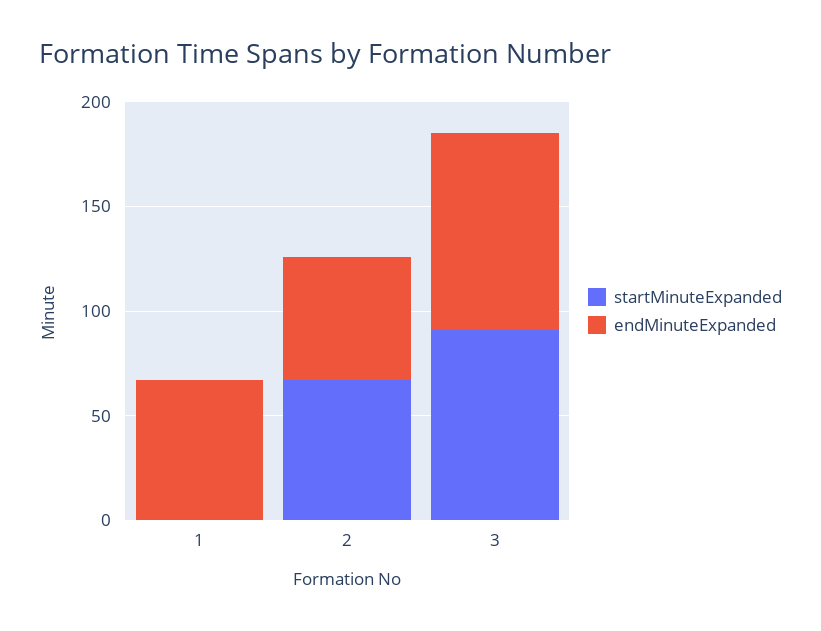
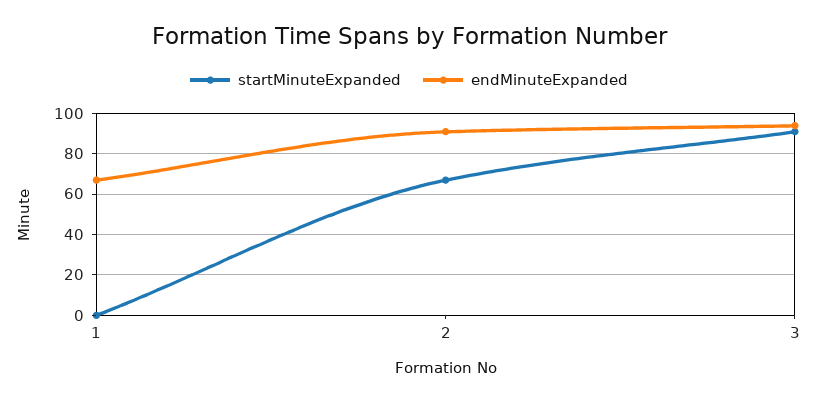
  {
    "startMinuteExpanded": {
      "1": 0,
      "2": 65,
      "3": 90
    },
    "endMinuteExpanded": {
      "1": 65,
-     "2": 60,
+     "2": 90,
      "3": 95
    }
  }

